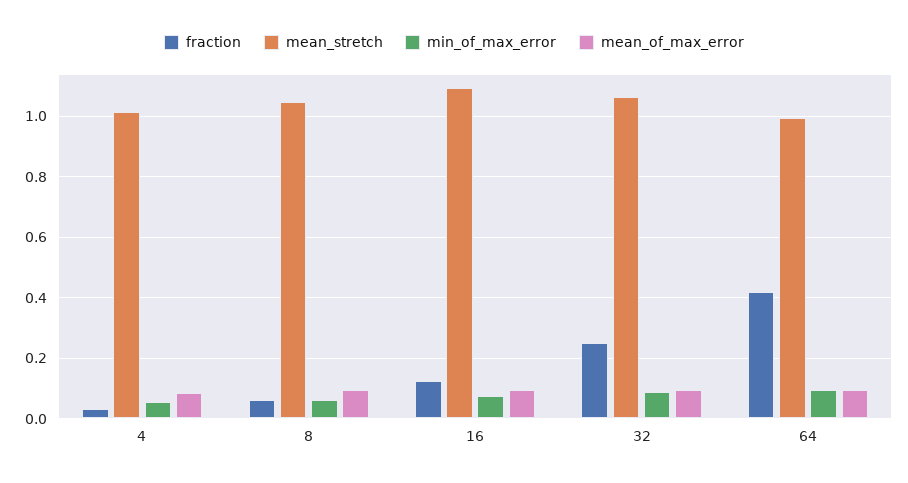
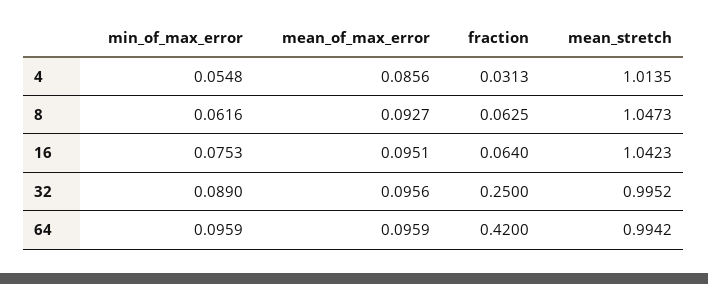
  {
    "fraction": {
      "4": 0.0313,
      "8": 0.0625,
-     "16": 0.12,
+     "16": 0.064,
      "32": 0.25,
      "64": 0.42
    },
    "mean_stretch": {
      "4": 1.0135,
      "8": 1.0473,
-     "16": 1.1,
+     "16": 1.0423,
-     "32": 1.06,
+     "32": 0.9952,
      "64": 0.9942
    },
    "min_of_max_error": {
      "4": 0.0548,
      "8": 0.0616,
      "16": 0.0753,
      "32": 0.089,
      "64": 0.0959
    },
    "mean_of_max_error": {
      "4": 0.0856,
      "8": 0.0927,
      "16": 0.0951,
      "32": 0.0956,
      "64": 0.0959
    }
  }

